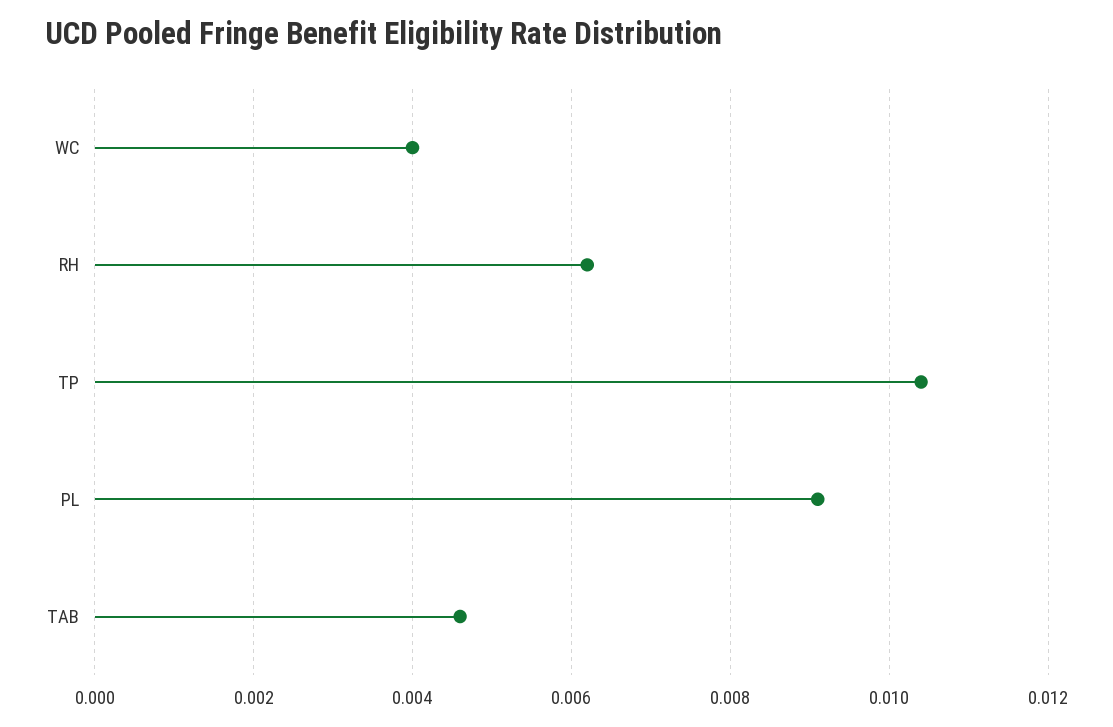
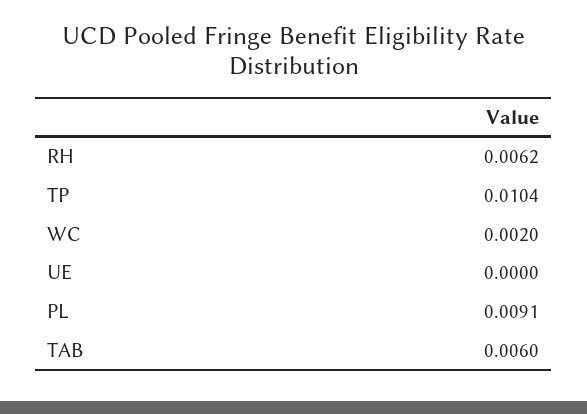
  {
-   "WC": 0.004,
+   "WC": 0.002,
    "RH": 0.0062,
    "TP": 0.0104,
    "PL": 0.0091,
-   "TAB": 0.0045
+   "TAB": 0.006,
+   "UE": 0
  }

